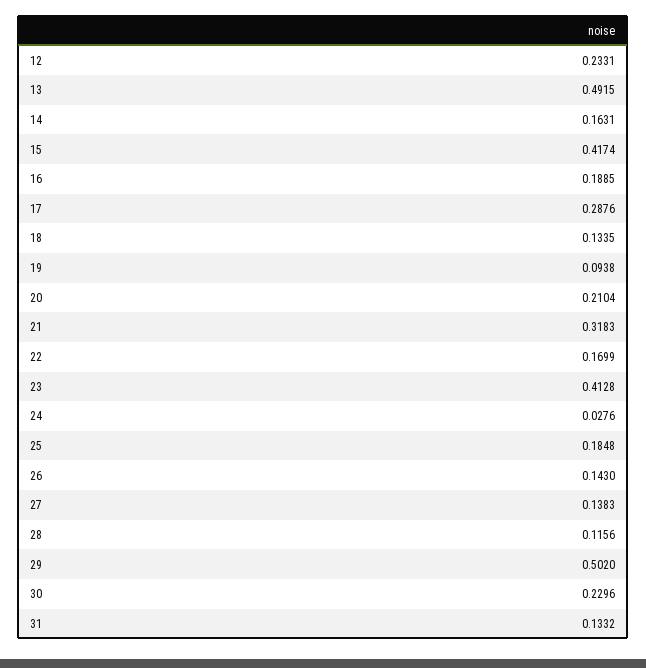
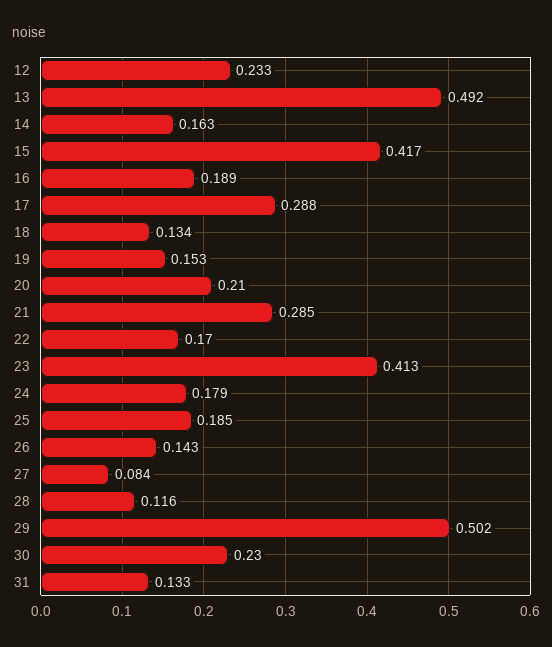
  {
    "12": 0.2331,
    "13": 0.4915,
    "14": 0.1631,
    "15": 0.4174,
    "16": 0.1885,
    "17": 0.2876,
    "18": 0.1335,
-   "19": 0.0938,
+   "19": 0.153,
    "20": 0.2104,
-   "21": 0.3183,
+   "21": 0.285,
    "22": 0.1699,
    "23": 0.4128,
-   "24": 0.0276,
+   "24": 0.179,
    "25": 0.1848,
    "26": 0.143,
-   "27": 0.1383,
+   "27": 0.084,
    "28": 0.1156,
    "29": 0.502,
    "30": 0.2296,
    "31": 0.1332
  }

